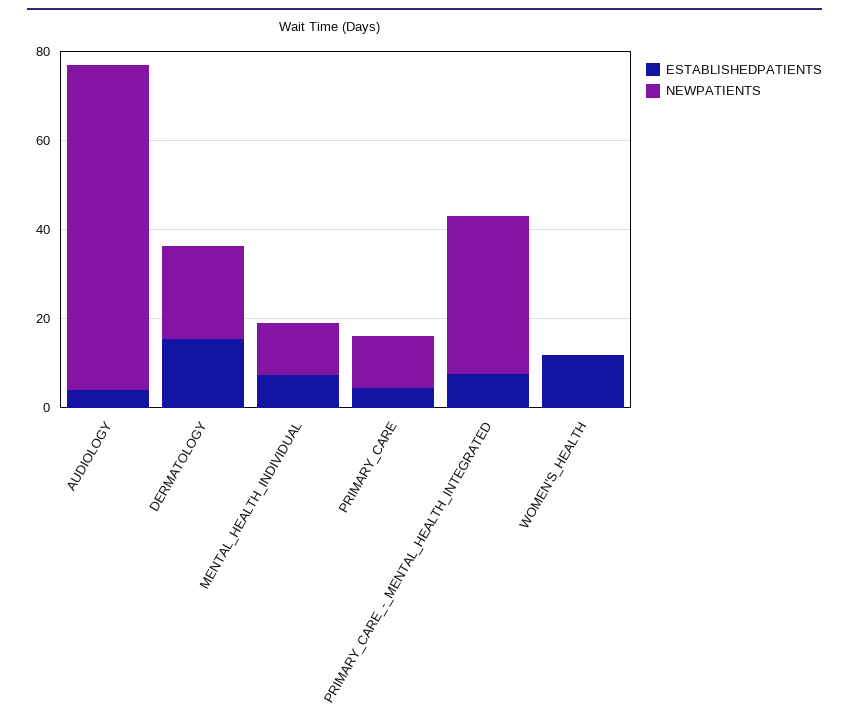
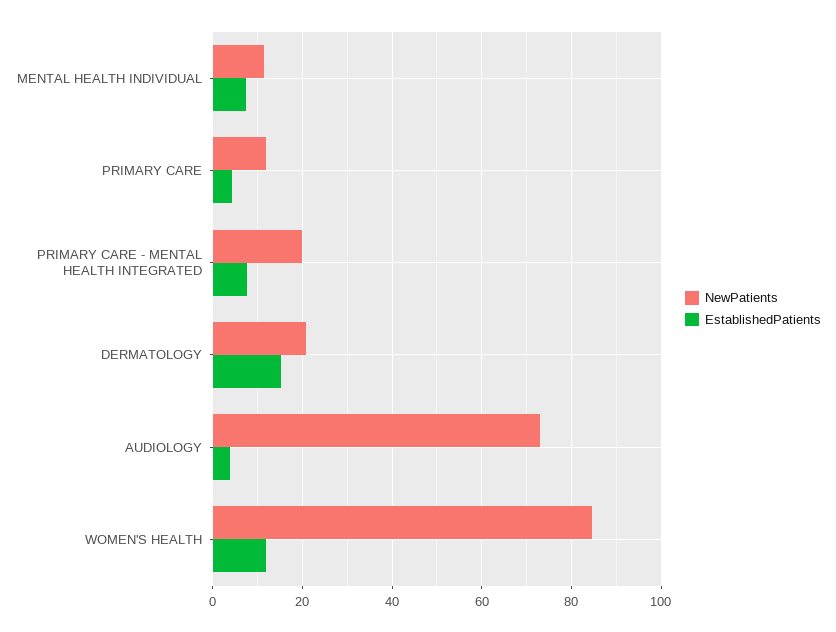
  {
    "ESTABLISHEDPATIENTS": {
      "AUDIOLOGY": 4,
      "DERMATOLOGY": 16,
      "MENTAL_HEALTH_INDIVIDUAL": 8,
      "PRIMARY_CARE": 4,
      "PRIMARY_CARE_-_MENTAL_HEALTH_INTEGRATED": 8,
      "WOMEN'S_HEALTH": 12
    },
    "NEWPATIENTS": {
      "AUDIOLOGY": 72,
      "DERMATOLOGY": 20,
      "MENTAL_HEALTH_INDIVIDUAL": 12,
      "PRIMARY_CARE": 12,
-     "PRIMARY_CARE_-_MENTAL_HEALTH_INTEGRATED": 35,
+     "PRIMARY_CARE_-_MENTAL_HEALTH_INTEGRATED": 20,
-     "WOMEN'S_HEALTH": 0
+     "WOMEN'S_HEALTH": 84
    }
  }

